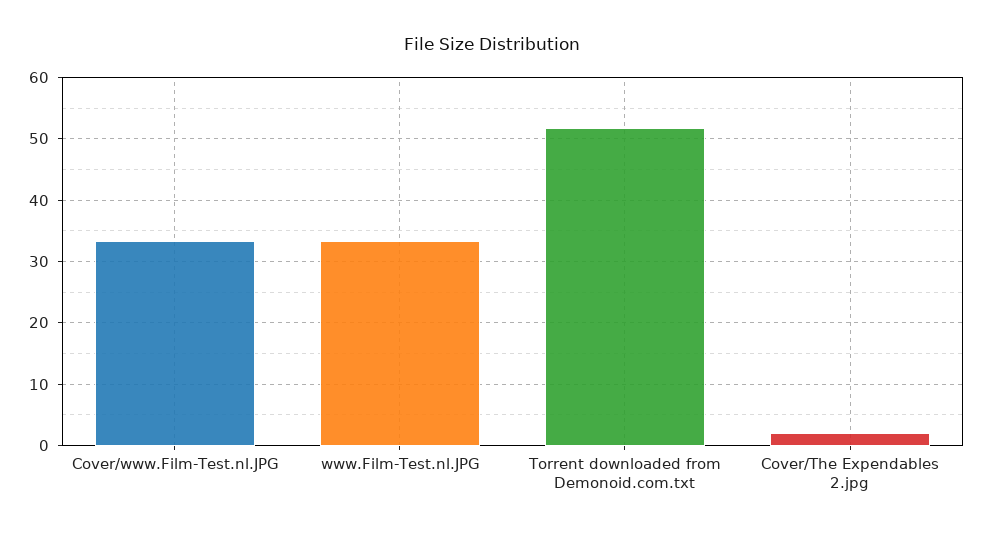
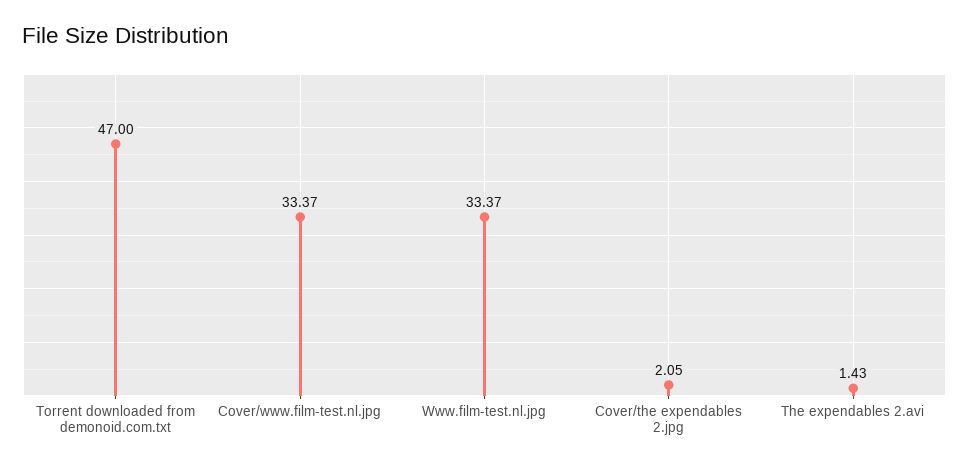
  {
    "Cover/www.Film-Test.nl.JPG": 33.37,
    "www.Film-Test.nl.JPG": 33.37,
-   "Torrent downloaded from Demonoid.com.txt": 52,
+   "Torrent downloaded from Demonoid.com.txt": 47,
-   "Cover/The Expendables 2.jpg": 2.05
+   "Cover/The Expendables 2.jpg": 2.05,
+   "The expendables 2.avi": 1.43
  }

